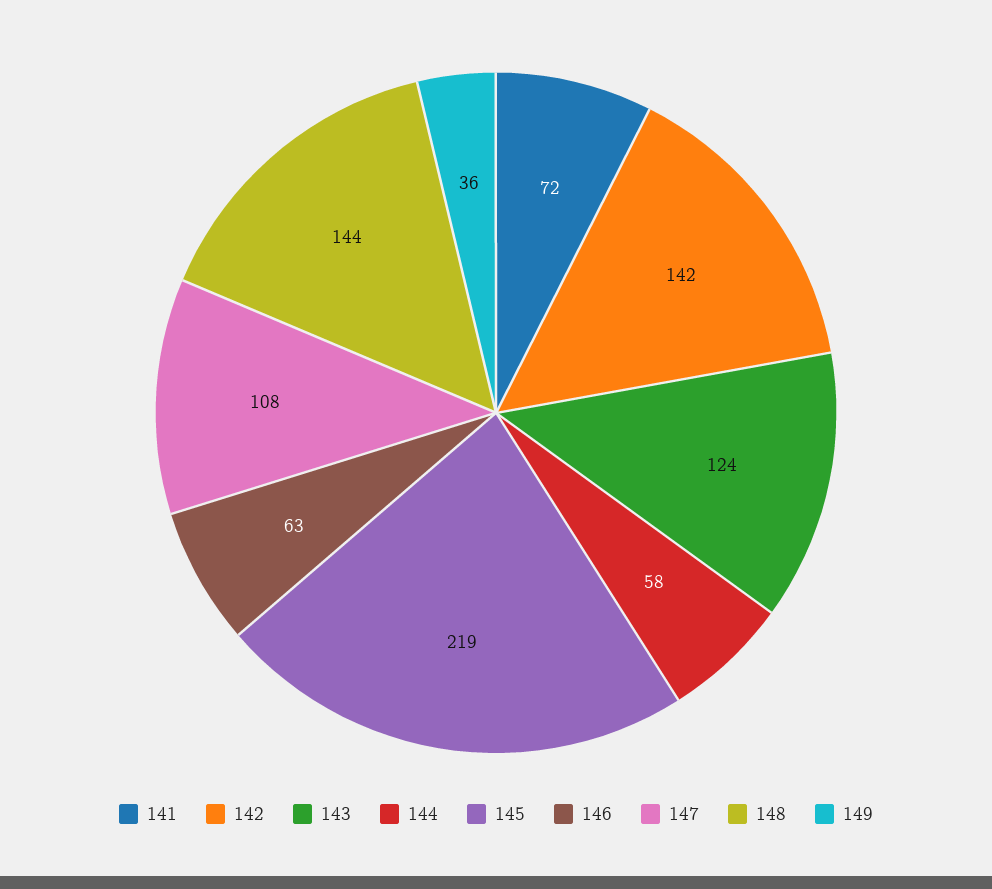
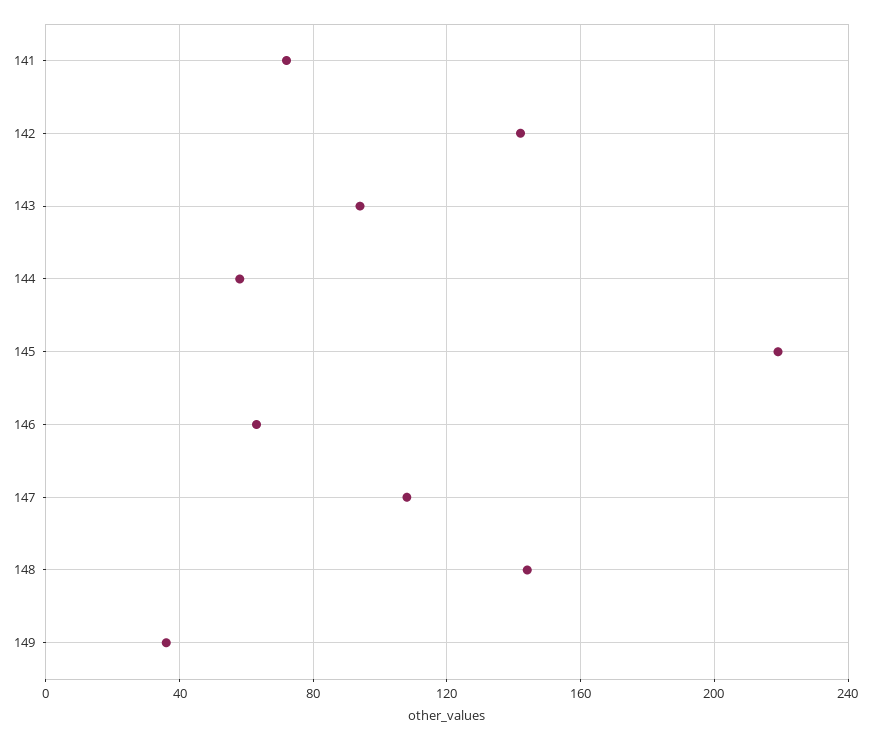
  {
    "141": 72,
    "142": 142,
-   "143": 124,
+   "143": 95,
    "144": 58,
    "145": 219,
    "146": 63,
    "147": 108,
    "148": 144,
    "149": 36
  }

